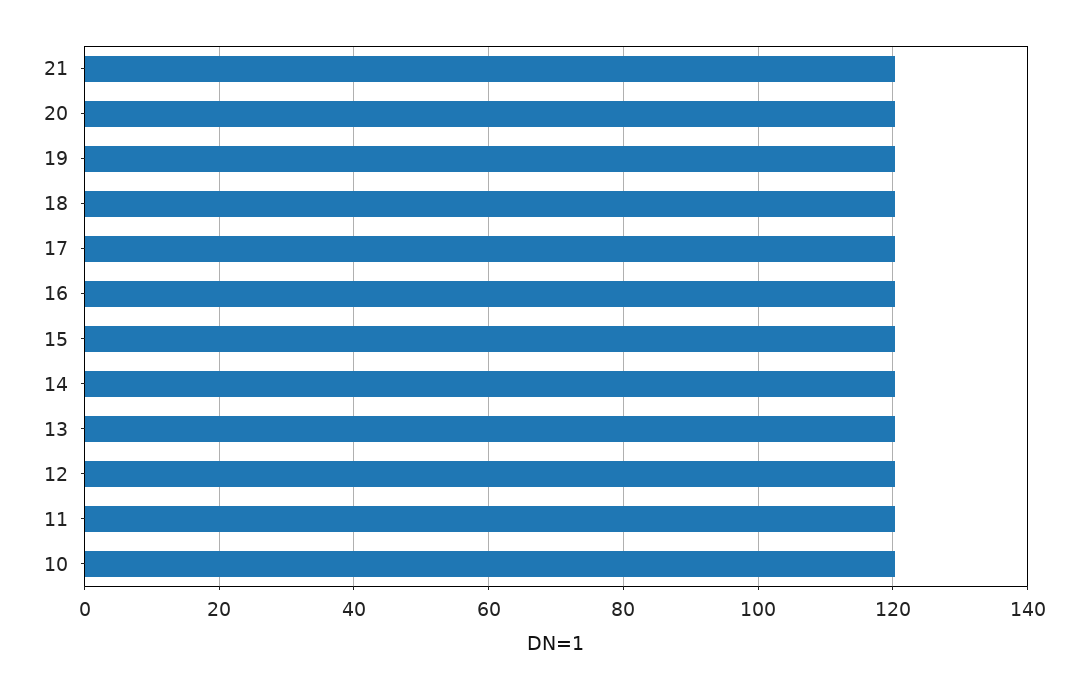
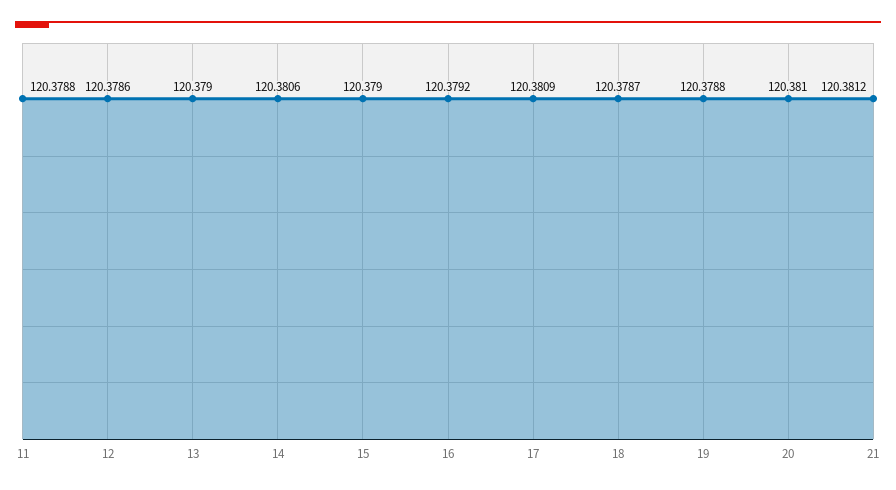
  {
    "21": 120.3812,
    "20": 120.381,
    "19": 120.3788,
    "18": 120.3787,
    "17": 120.3809,
    "16": 120.3792,
    "15": 120.379,
    "14": 120.3806,
    "13": 120.379,
    "12": 120.3786,
-   "11": 120.3788,
+   "11": 120.3788
-   "10": 120
  }

